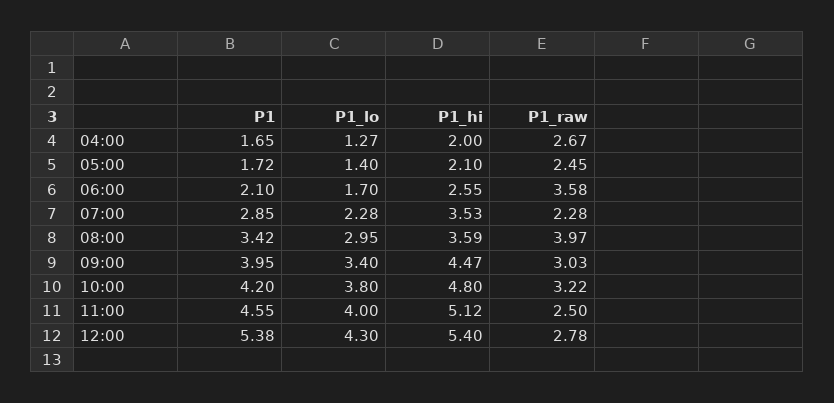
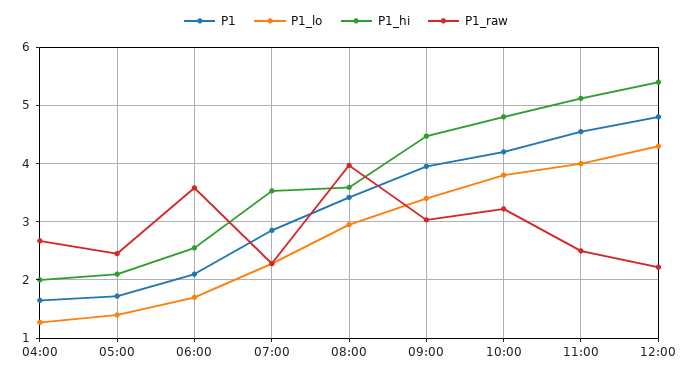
  {
    "P1": {
      "04:00": 1.65,
      "05:00": 1.72,
      "06:00": 2.1,
      "07:00": 2.85,
      "08:00": 3.42,
      "09:00": 3.95,
      "10:00": 4.2,
      "11:00": 4.55,
-     "12:00": 5.38
+     "12:00": 4.8
    },
    "P1_lo": {
      "04:00": 1.27,
      "05:00": 1.4,
      "06:00": 1.7,
      "07:00": 2.28,
      "08:00": 2.95,
      "09:00": 3.4,
      "10:00": 3.8,
      "11:00": 4,
      "12:00": 4.3
    },
    "P1_hi": {
      "04:00": 2,
      "05:00": 2.1,
      "06:00": 2.55,
      "07:00": 3.53,
      "08:00": 3.59,
      "09:00": 4.47,
      "10:00": 4.8,
      "11:00": 5.12,
      "12:00": 5.4
    },
    "P1_raw": {
      "04:00": 2.67,
      "05:00": 2.45,
      "06:00": 3.58,
      "07:00": 2.28,
      "08:00": 3.97,
      "09:00": 3.03,
      "10:00": 3.22,
      "11:00": 2.5,
-     "12:00": 2.78
+     "12:00": 2.2
    }
  }

